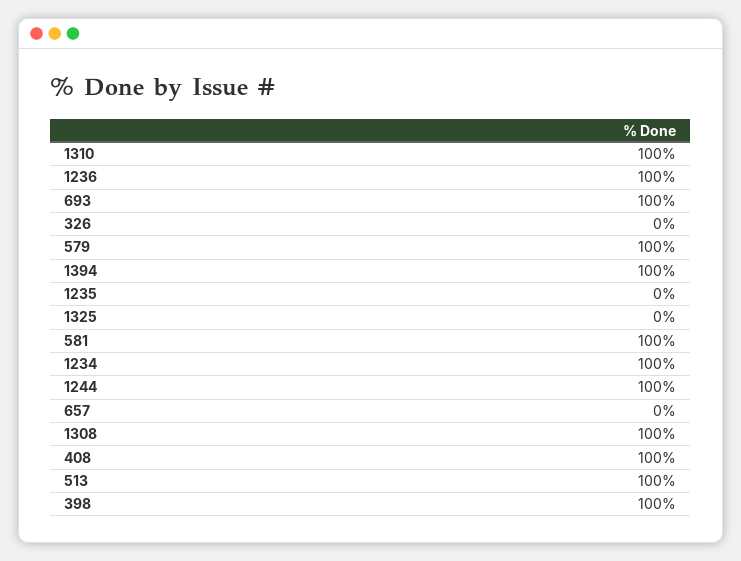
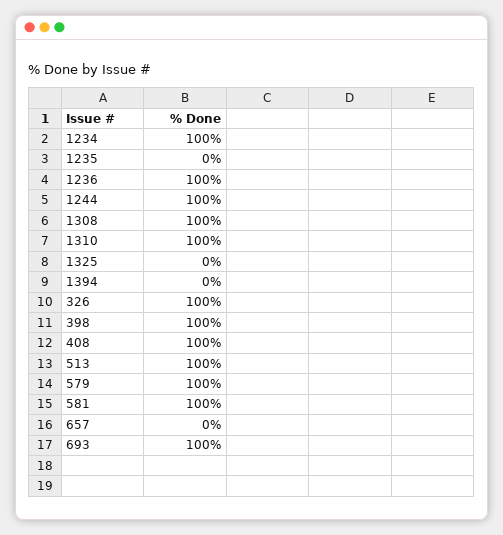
  {
    "1310": 100,
    "1236": 100,
    "693": 100,
-   "326": 0,
+   "326": 100,
    "579": 100,
-   "1394": 100,
+   "1394": 0,
    "1235": 0,
    "1325": 0,
    "581": 100,
    "1234": 100,
    "1244": 100,
    "657": 0,
    "1308": 100,
    "408": 100,
    "513": 100,
    "398": 100
  }

